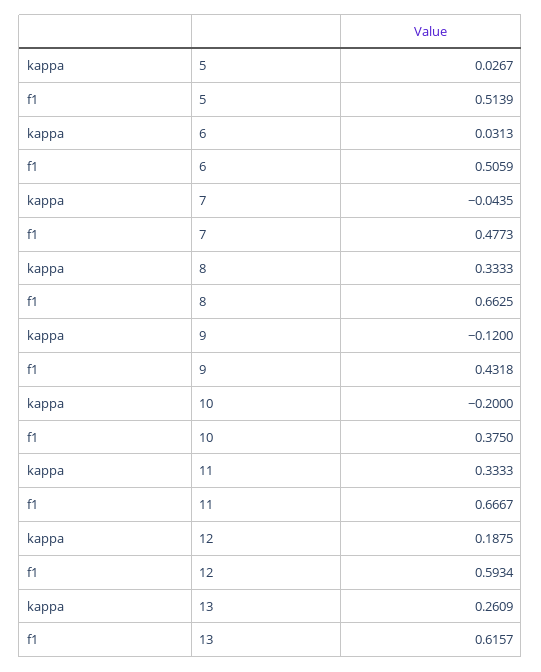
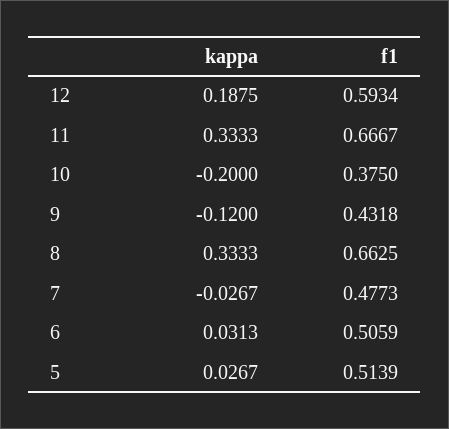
  {
    "kappa": {
      "5": 0.0267,
      "6": 0.0313,
-     "7": -0.0435,
+     "7": -0.0267,
      "8": 0.3333,
      "9": -0.12,
      "10": -0.2,
      "11": 0.3333,
-     "12": 0.1875,
+     "12": 0.1875
-     "13": 0.2609
    },
    "f1": {
      "5": 0.5139,
      "6": 0.5059,
      "7": 0.4773,
      "8": 0.6625,
      "9": 0.4318,
      "10": 0.375,
      "11": 0.6667,
-     "12": 0.5934,
+     "12": 0.5934
-     "13": 0.6157
    }
  }

